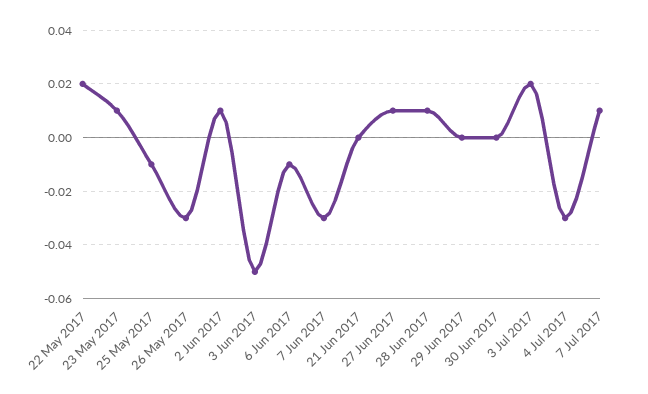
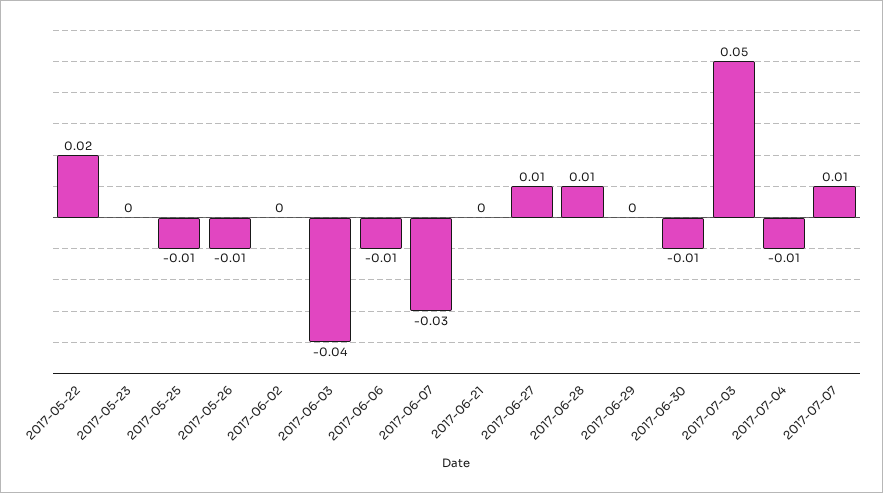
  {
    "22 May 2017": 0.02,
-   "23 May 2017": 0.01,
+   "23 May 2017": 0,
    "25 May 2017": -0.01,
-   "26 May 2017": -0.03,
+   "26 May 2017": -0.01,
-   "2 Jun 2017": 0.01,
+   "2 Jun 2017": 0,
-   "3 Jun 2017": -0.05,
+   "3 Jun 2017": -0.04,
    "6 Jun 2017": -0.01,
    "7 Jun 2017": -0.03,
    "21 Jun 2017": 0,
    "27 Jun 2017": 0.01,
    "28 Jun 2017": 0.01,
    "29 Jun 2017": 0,
-   "30 Jun 2017": 0,
+   "30 Jun 2017": -0.01,
-   "3 Jul 2017": 0.02,
+   "3 Jul 2017": 0.05,
-   "4 Jul 2017": -0.03,
+   "4 Jul 2017": -0.01,
    "7 Jul 2017": 0.01
  }

